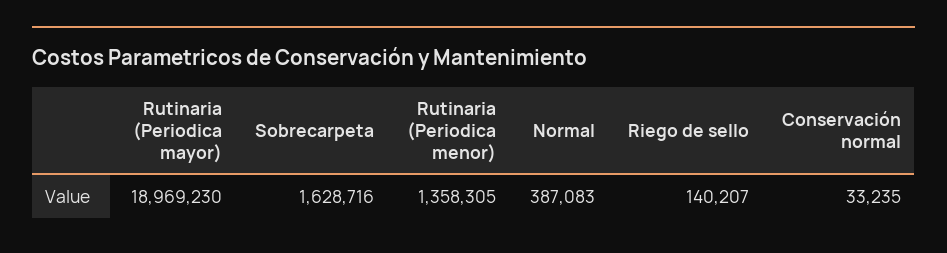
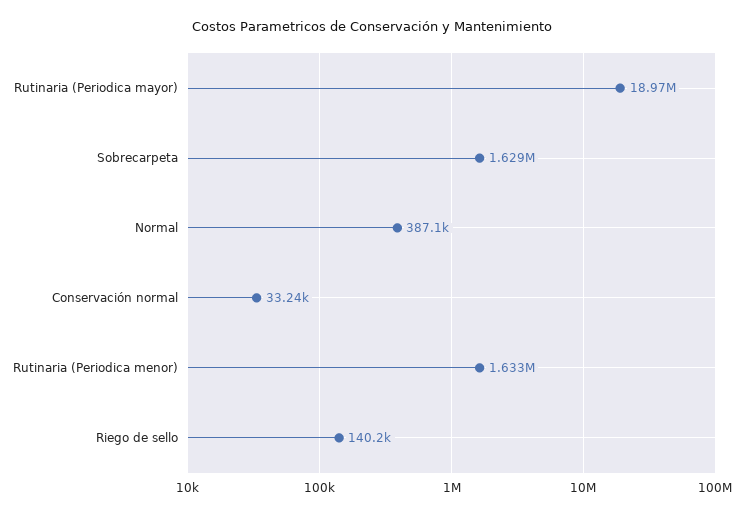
  {
    "Rutinaria (Periodica mayor)": 18969230,
    "Sobrecarpeta": 1628716,
-   "Rutinaria (Periodica menor)": 1358305,
+   "Rutinaria (Periodica menor)": 1633000,
    "Normal": 387083,
    "Riego de sello": 140207,
    "Conservación normal": 33235
  }

